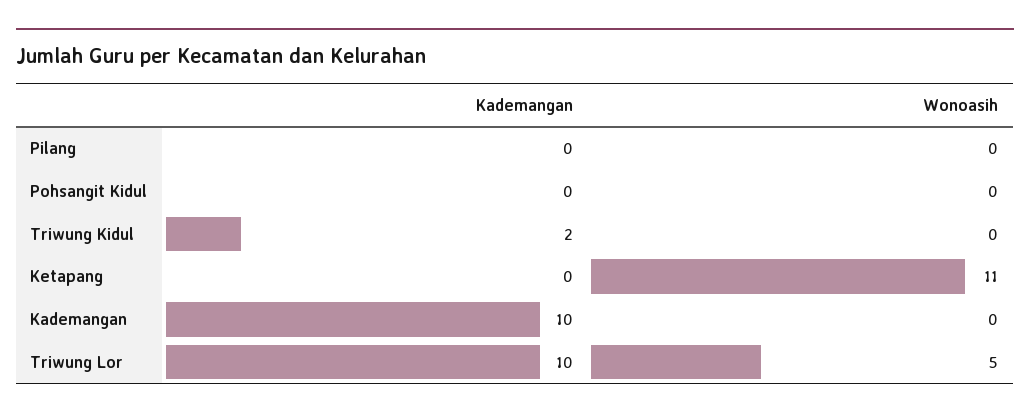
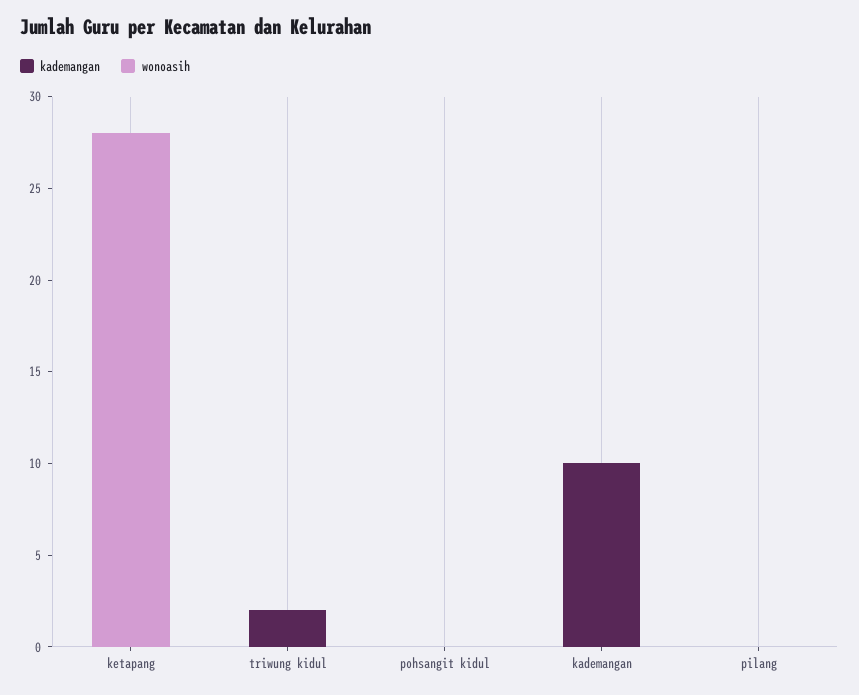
  {
    "Kademangan": {
      "Pilang": 0,
      "Pohsangit Kidul": 0,
      "Triwung Kidul": 2,
      "Ketapang": 0,
-     "Kademangan": 10,
+     "Kademangan": 10
-     "Triwung Lor": 10
    },
    "Wonoasih": {
      "Pilang": 0,
      "Pohsangit Kidul": 0,
      "Triwung Kidul": 0,
-     "Ketapang": 11,
+     "Ketapang": 28,
-     "Kademangan": 0,
+     "Kademangan": 0
-     "Triwung Lor": 5
    }
  }

